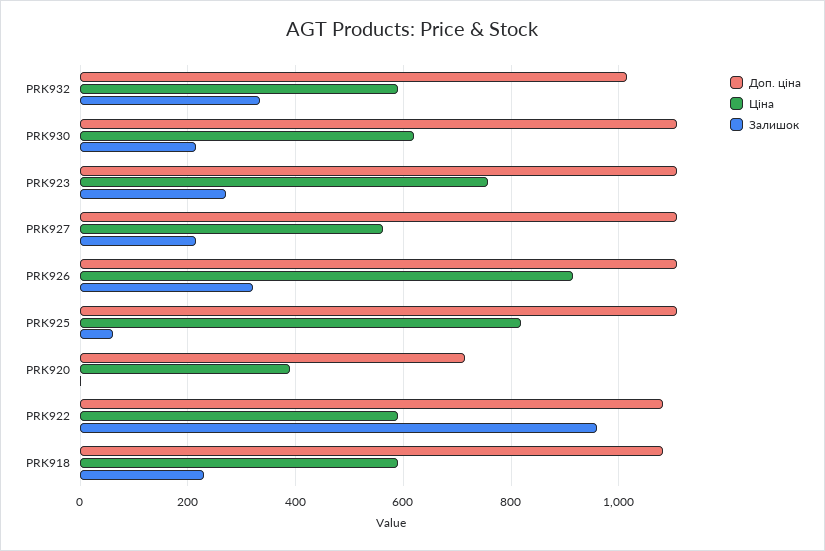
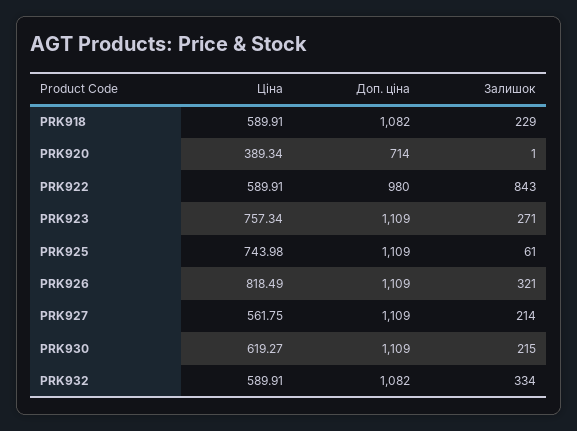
  {
    "Доп. ціна": {
-     "PRK932": 1020,
+     "PRK932": 1082,
      "PRK930": 1109,
      "PRK923": 1109,
      "PRK927": 1109,
      "PRK926": 1109,
      "PRK925": 1109,
      "PRK920": 714,
-     "PRK922": 1080,
+     "PRK922": 980,
      "PRK918": 1082
    },
    "Ціна": {
      "PRK932": 589.91,
      "PRK930": 619.27,
      "PRK923": 757.34,
      "PRK927": 561.75,
-     "PRK926": 920,
+     "PRK926": 818.49,
-     "PRK925": 820,
+     "PRK925": 743.98,
      "PRK920": 389.34,
      "PRK922": 589.91,
      "PRK918": 589.91
    },
    "Залишок": {
      "PRK932": 334,
      "PRK930": 215,
      "PRK923": 271,
      "PRK927": 214,
      "PRK926": 321,
      "PRK925": 61,
      "PRK920": 1,
-     "PRK922": 960,
+     "PRK922": 843,
      "PRK918": 229
    }
  }

